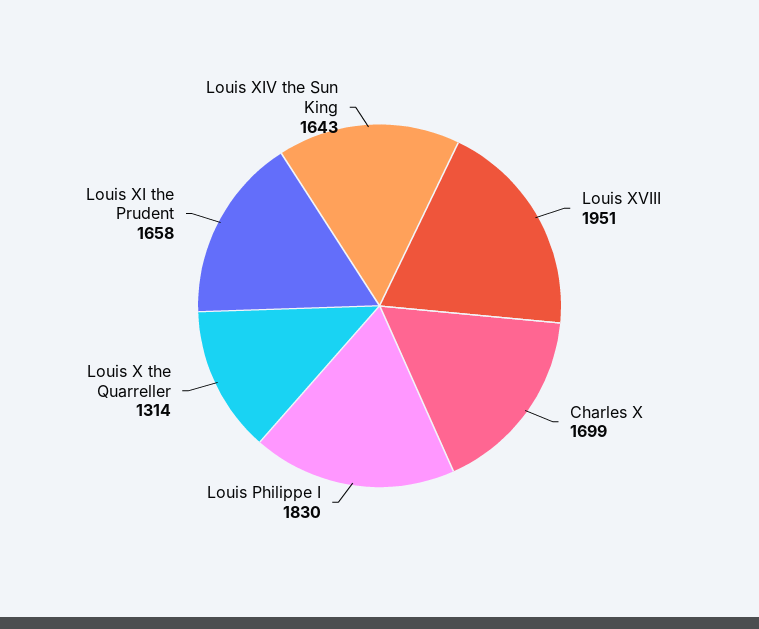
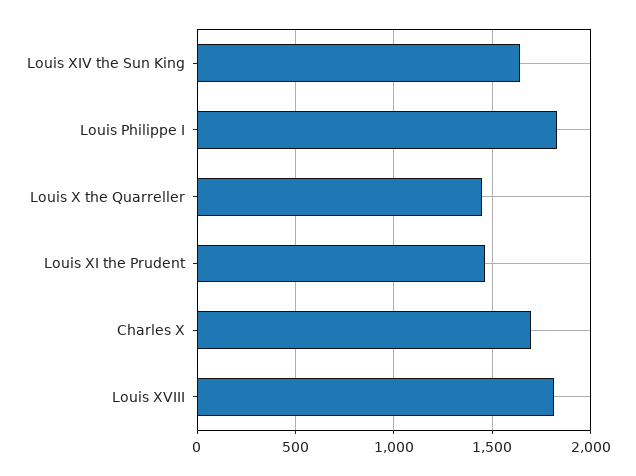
  {
-   "Louis XVIII": 1951,
+   "Louis XVIII": 1800,
    "Charles X": 1699,
    "Louis Philippe I": 1830,
-   "Louis X the Quarreller": 1314,
+   "Louis X the Quarreller": 1450,
-   "Louis XI the Prudent": 1658,
+   "Louis XI the Prudent": 1450,
    "Louis XIV the Sun King": 1643
  }

